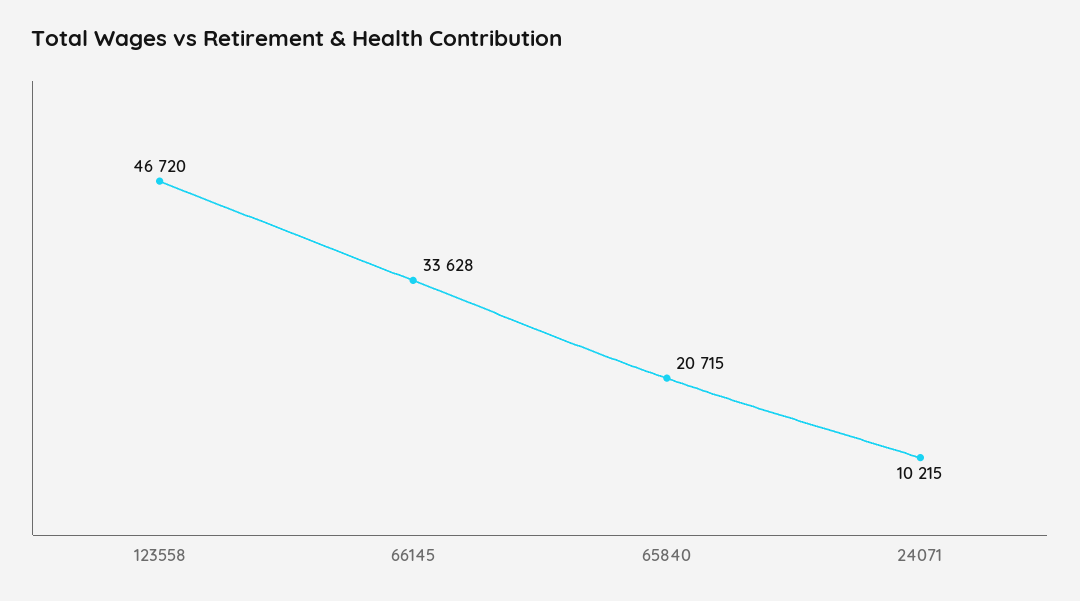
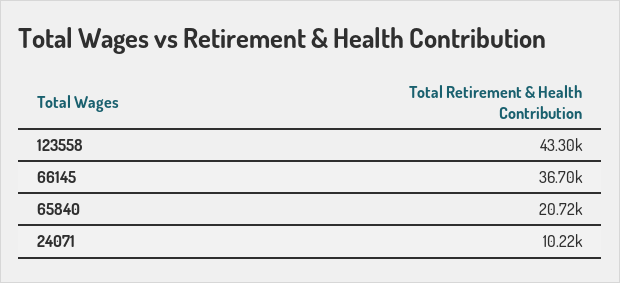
  {
-   "123558": 46720,
+   "123558": 43300,
-   "66145": 33628,
+   "66145": 36700,
    "65840": 20715,
    "24071": 10215
  }

